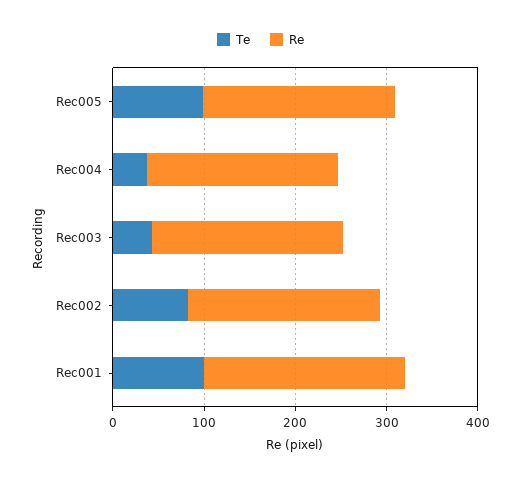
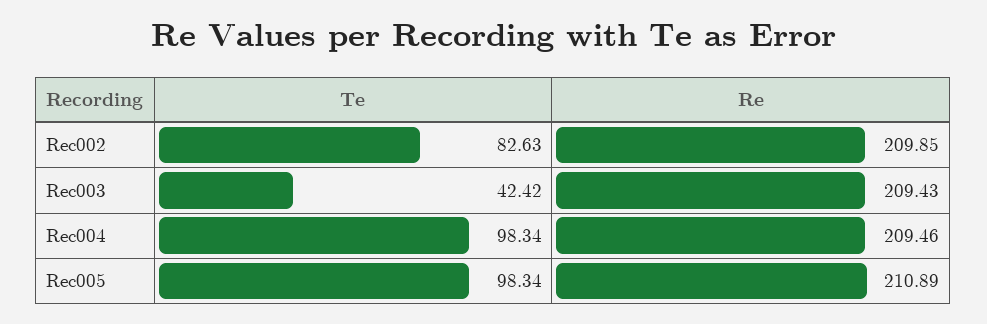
  {
    "Te": {
      "Rec005": 98.34,
-     "Rec004": 40,
+     "Rec004": 98.34,
      "Rec003": 42.42,
-     "Rec002": 82.63,
+     "Rec002": 82.63
-     "Rec001": 100
    },
    "Re": {
      "Rec005": 210.89,
      "Rec004": 209.46,
      "Rec003": 209.43,
-     "Rec002": 209.85,
+     "Rec002": 209.85
-     "Rec001": 220
    }
  }

